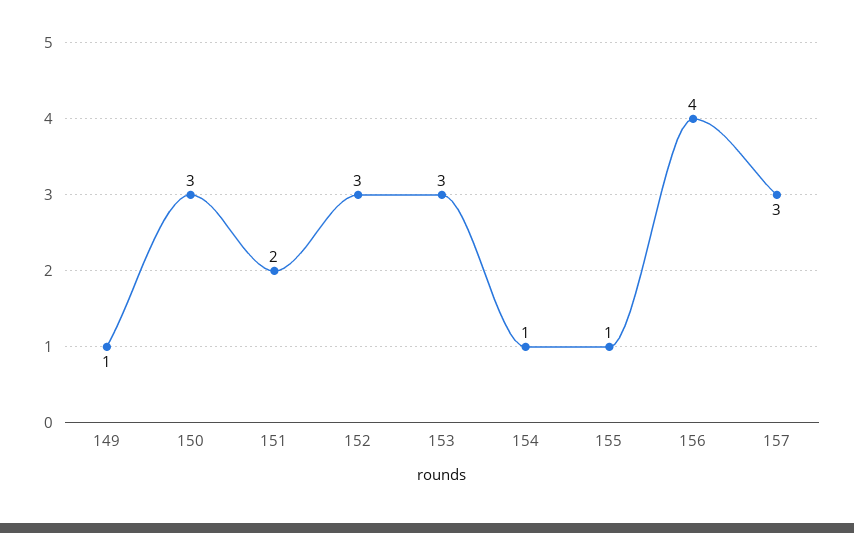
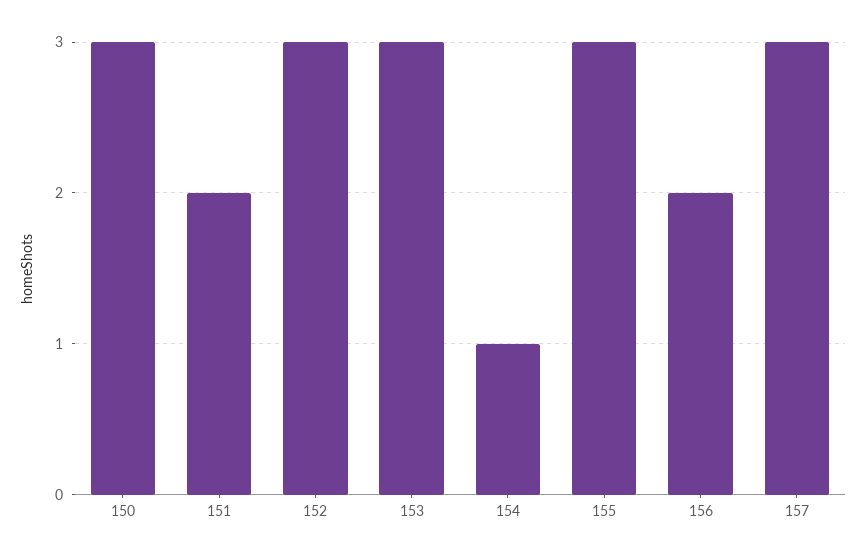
  {
-   "149": 1,
    "150": 3,
    "151": 2,
    "152": 3,
    "153": 3,
    "154": 1,
-   "155": 1,
+   "155": 3,
-   "156": 4,
+   "156": 2,
    "157": 3
  }

